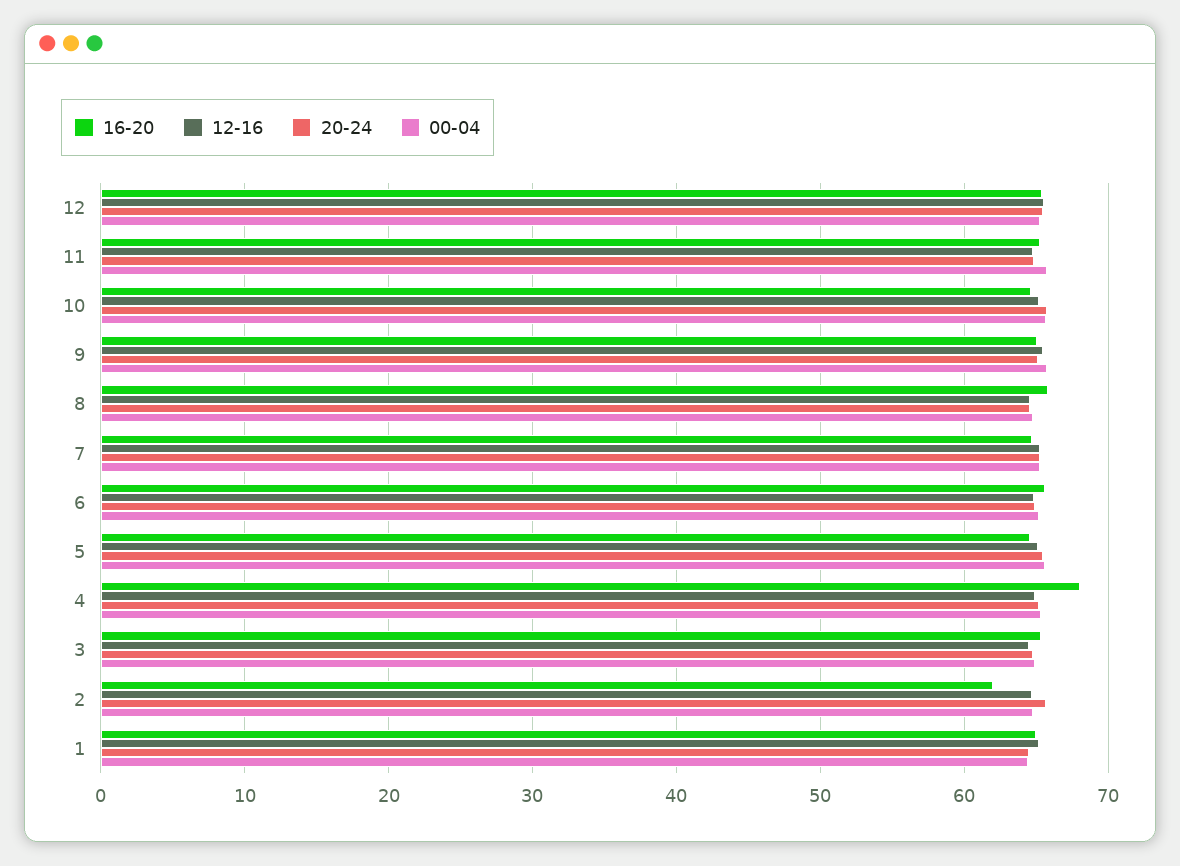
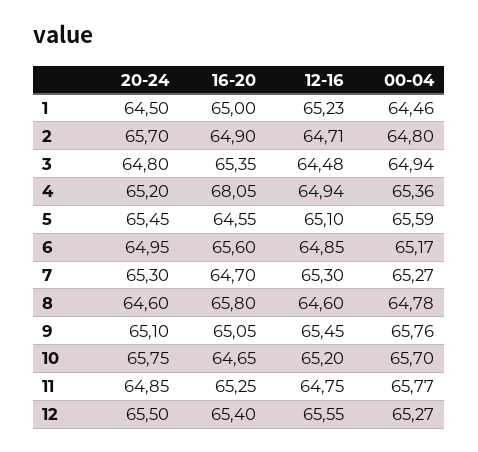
  {
    "16-20": {
      "12": 65.4,
      "11": 65.25,
      "10": 64.65,
      "9": 65.05,
      "8": 65.8,
      "7": 64.7,
      "6": 65.6,
      "5": 64.55,
      "4": 68.05,
      "3": 65.35,
-     "2": 62,
+     "2": 64.9,
      "1": 65
    },
    "12-16": {
      "12": 65.55,
      "11": 64.75,
      "10": 65.2,
      "9": 65.45,
      "8": 64.6,
      "7": 65.3,
      "6": 64.85,
      "5": 65.1,
      "4": 64.94,
      "3": 64.48,
      "2": 64.71,
      "1": 65.23
    },
    "20-24": {
      "12": 65.5,
      "11": 64.85,
      "10": 65.75,
      "9": 65.1,
      "8": 64.6,
      "7": 65.3,
      "6": 64.95,
      "5": 65.45,
      "4": 65.2,
      "3": 64.8,
      "2": 65.7,
      "1": 64.5
    },
    "00-04": {
      "12": 65.27,
      "11": 65.77,
      "10": 65.7,
      "9": 65.76,
      "8": 64.78,
      "7": 65.27,
      "6": 65.17,
      "5": 65.59,
      "4": 65.36,
      "3": 64.94,
      "2": 64.8,
      "1": 64.46
    }
  }

